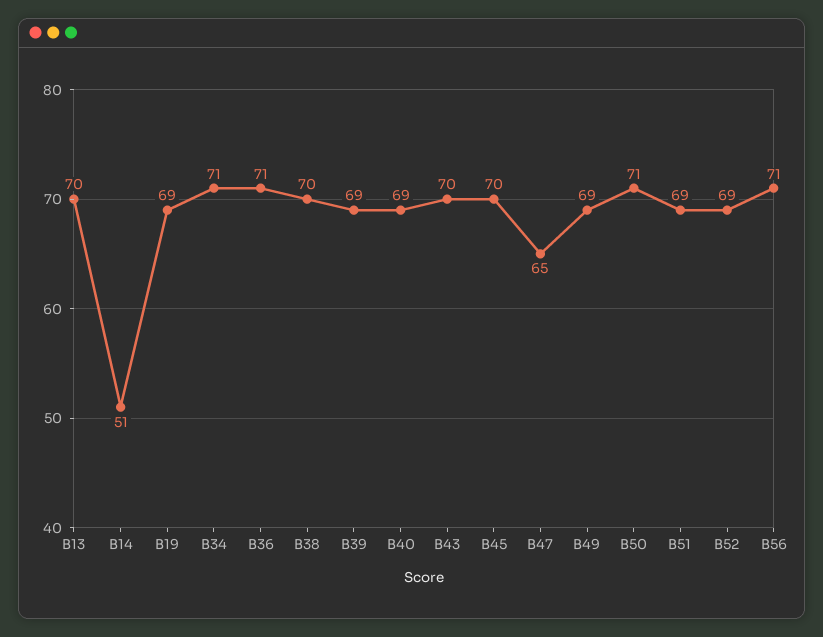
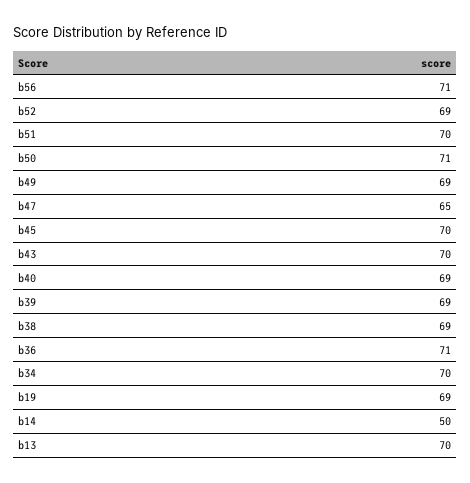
  {
    "B13": 70,
-   "B14": 51,
+   "B14": 50,
    "B19": 69,
-   "B34": 71,
+   "B34": 70,
    "B36": 71,
-   "B38": 70,
+   "B38": 69,
    "B39": 69,
    "B40": 69,
    "B43": 70,
    "B45": 70,
    "B47": 65,
    "B49": 69,
    "B50": 71,
-   "B51": 69,
+   "B51": 70,
    "B52": 69,
    "B56": 71
  }

